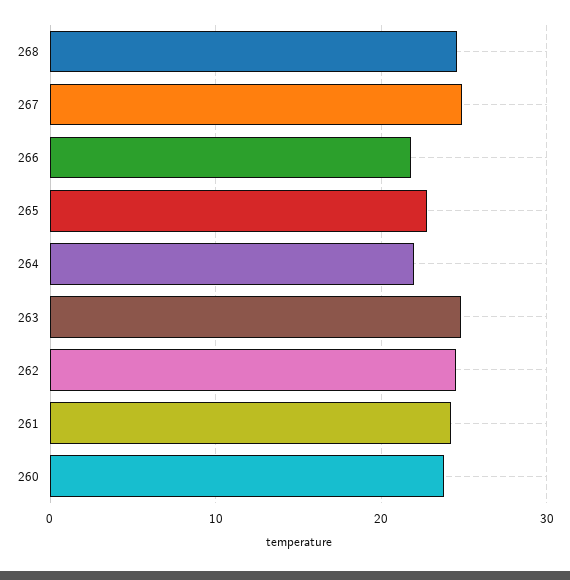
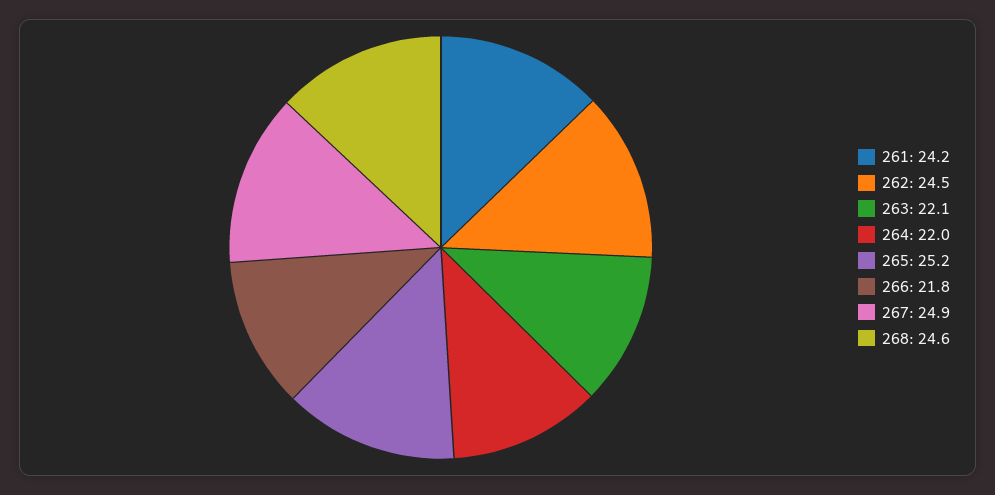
  {
    "268": 24.6,
    "267": 24.9,
    "266": 21.8,
-   "265": 23,
+   "265": 25.2,
    "264": 22,
-   "263": 25,
+   "263": 22.1,
    "262": 24.5,
-   "261": 24.2,
+   "261": 24.2
-   "260": 24
  }

